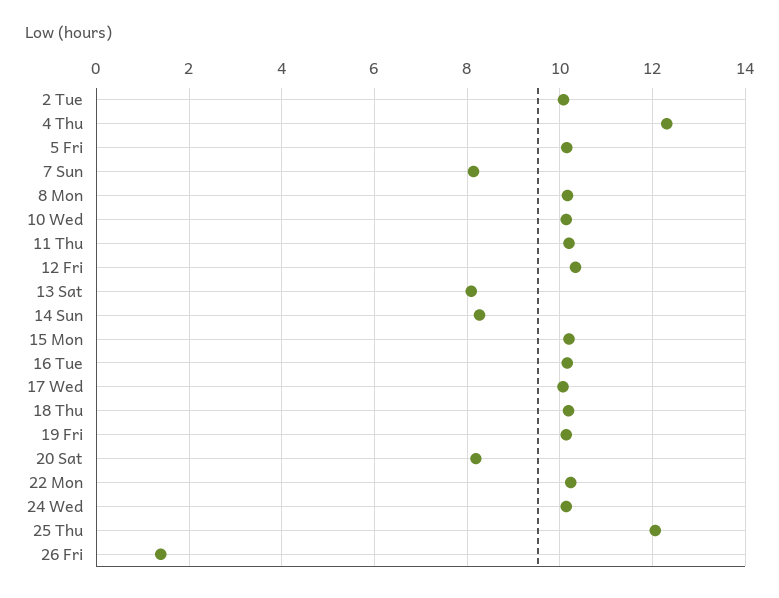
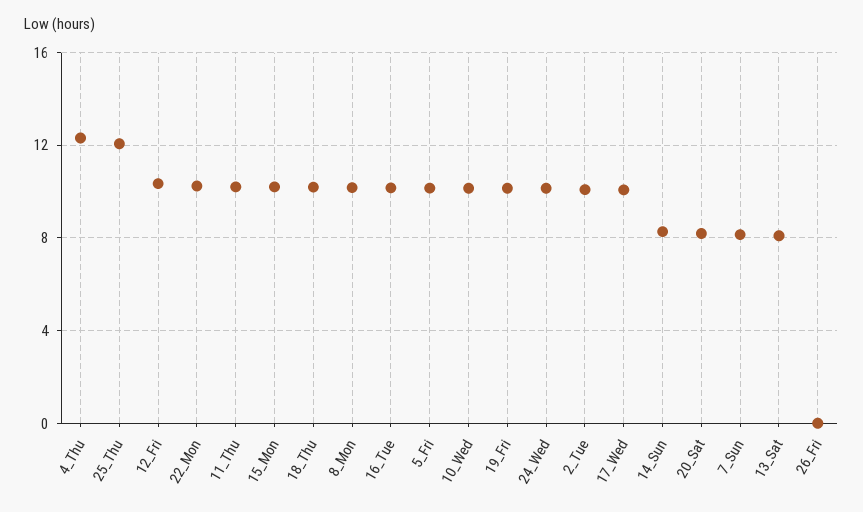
  {
    "2 Tue": 10,
    "4 Thu": 12.4,
    "5 Fri": 10.2,
    "7 Sun": 8.2,
    "8 Mon": 10.2,
    "10 Wed": 10.2,
    "11 Thu": 10.2,
    "12 Fri": 10.4,
    "13 Sat": 8,
    "14 Sun": 8.2,
    "15 Mon": 10.2,
    "16 Tue": 10.2,
    "17 Wed": 10,
    "18 Thu": 10.2,
    "19 Fri": 10.2,
    "20 Sat": 8.2,
    "22 Mon": 10.2,
    "24 Wed": 10.2,
    "25 Thu": 12,
-   "26 Fri": 1.4
+   "26 Fri": 0
  }

